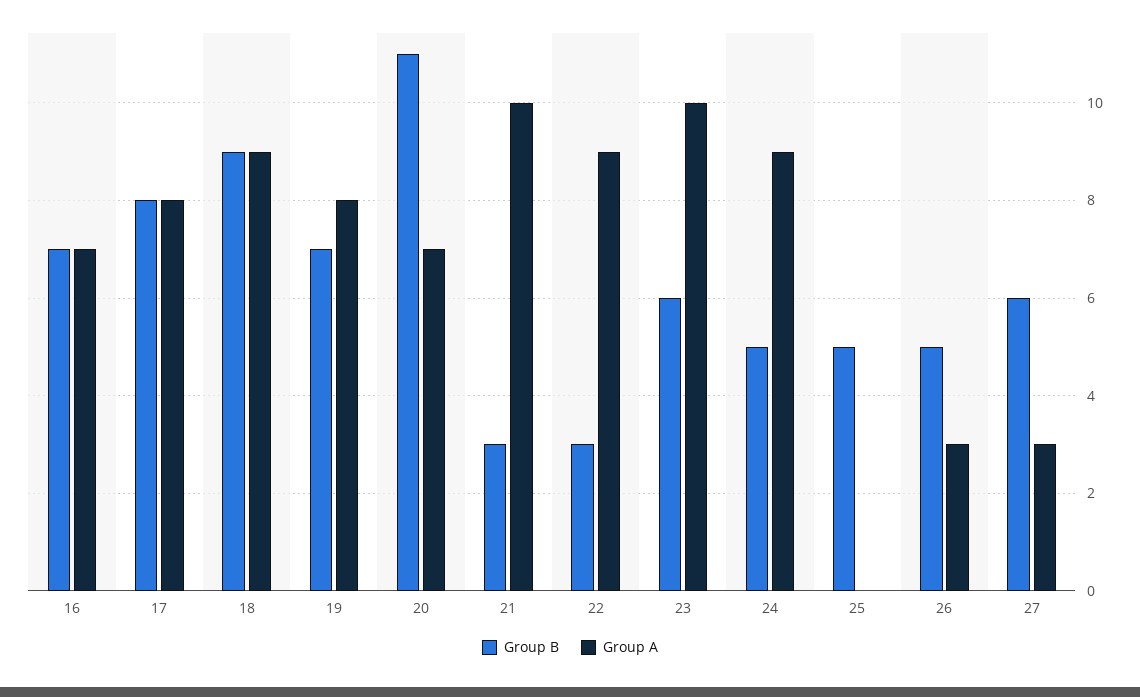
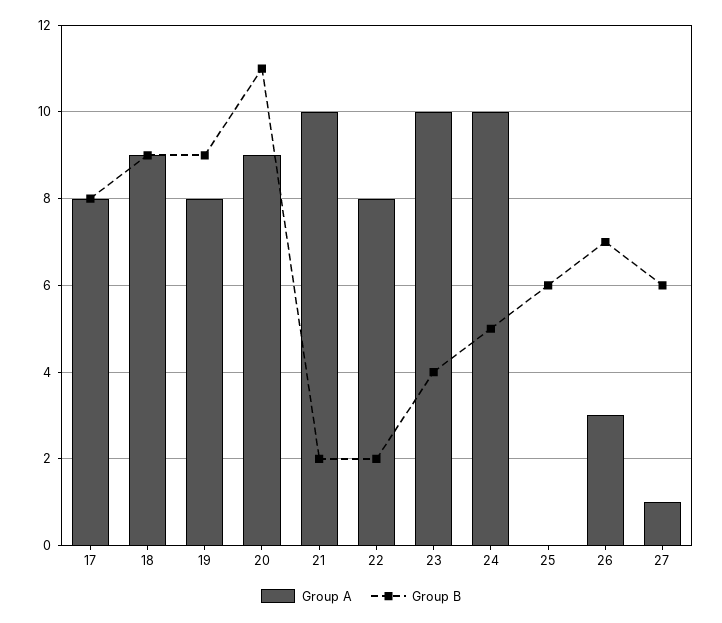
  {
    "Group B": {
-     "16": 7,
      "17": 8,
      "18": 9,
-     "19": 7,
+     "19": 9,
      "20": 11,
-     "21": 3,
+     "21": 2,
-     "22": 3,
+     "22": 2,
-     "23": 6,
+     "23": 4,
      "24": 5,
-     "25": 5,
+     "25": 6,
-     "26": 5,
+     "26": 7,
      "27": 6
    },
    "Group A": {
-     "16": 7,
      "17": 8,
      "18": 9,
      "19": 8,
-     "20": 7,
+     "20": 9,
      "21": 10,
-     "22": 9,
+     "22": 8,
      "23": 10,
-     "24": 9,
+     "24": 10,
      "25": 0,
      "26": 3,
-     "27": 3
+     "27": 1
    }
  }

